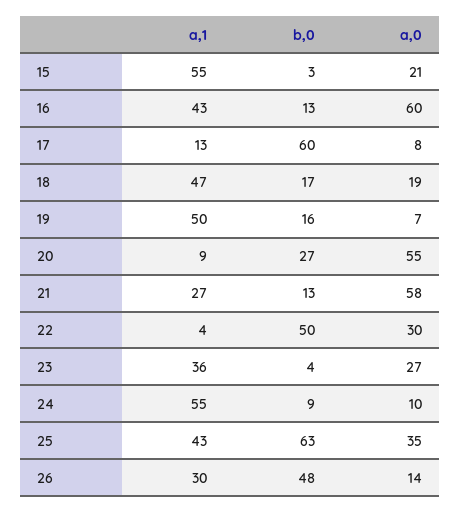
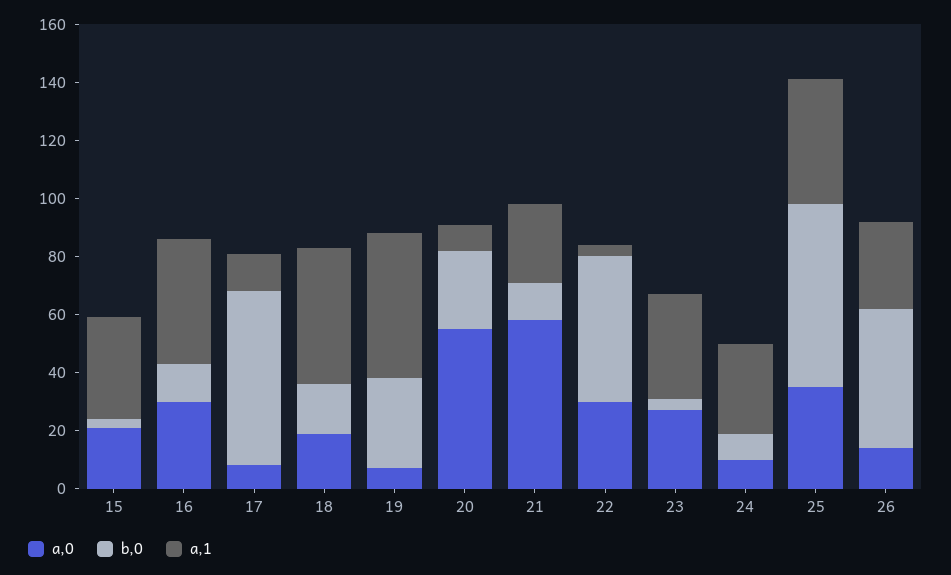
  {
    "a,1": {
-     "15": 55,
+     "15": 35,
      "16": 43,
      "17": 13,
      "18": 47,
      "19": 50,
      "20": 9,
      "21": 27,
      "22": 4,
      "23": 36,
-     "24": 55,
+     "24": 30,
      "25": 43,
      "26": 30
    },
    "b,0": {
      "15": 3,
      "16": 13,
      "17": 60,
      "18": 17,
-     "19": 16,
+     "19": 30,
      "20": 27,
      "21": 13,
      "22": 50,
      "23": 4,
      "24": 9,
      "25": 63,
      "26": 48
    },
    "a,0": {
      "15": 21,
-     "16": 60,
+     "16": 30,
      "17": 8,
      "18": 19,
      "19": 7,
      "20": 55,
      "21": 58,
      "22": 30,
      "23": 27,
      "24": 10,
      "25": 35,
      "26": 14
    }
  }

